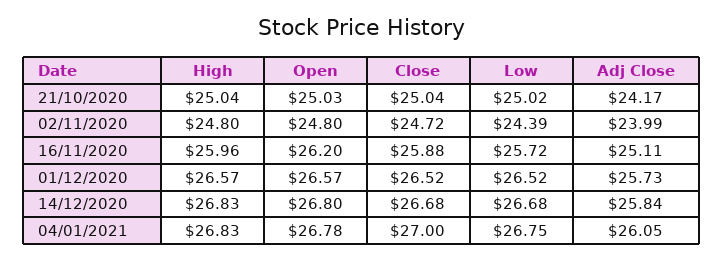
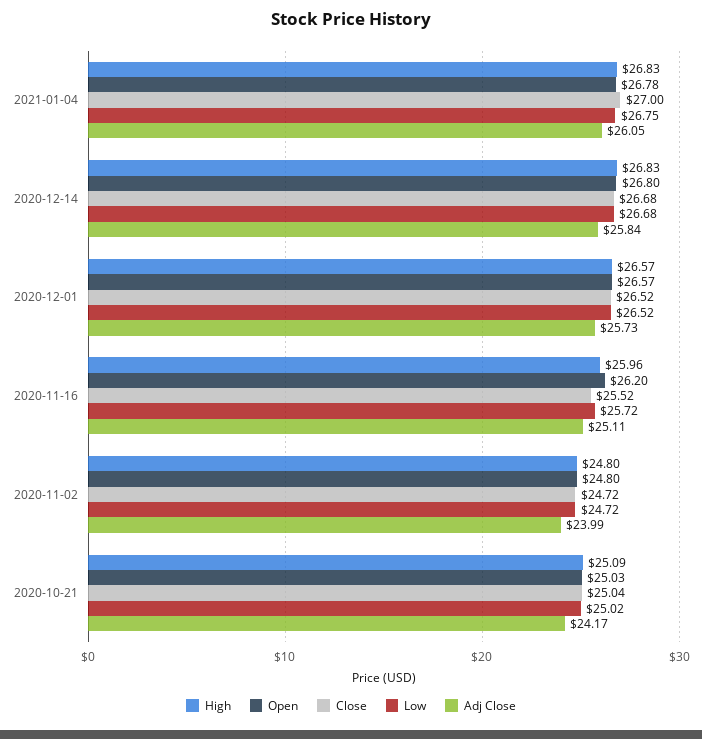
  {
    "High": {
-     "21/10/2020": 25.04,
+     "21/10/2020": 25.09,
      "02/11/2020": 24.8,
      "16/11/2020": 25.96,
      "01/12/2020": 26.57,
      "14/12/2020": 26.83,
      "04/01/2021": 26.83
    },
    "Open": {
      "21/10/2020": 25.03,
      "02/11/2020": 24.8,
      "16/11/2020": 26.2,
      "01/12/2020": 26.57,
      "14/12/2020": 26.8,
      "04/01/2021": 26.78
    },
    "Close": {
      "21/10/2020": 25.04,
      "02/11/2020": 24.72,
-     "16/11/2020": 25.88,
+     "16/11/2020": 25.52,
      "01/12/2020": 26.52,
      "14/12/2020": 26.68,
      "04/01/2021": 27
    },
    "Low": {
      "21/10/2020": 25.02,
-     "02/11/2020": 24.39,
+     "02/11/2020": 24.72,
      "16/11/2020": 25.72,
      "01/12/2020": 26.52,
      "14/12/2020": 26.68,
      "04/01/2021": 26.75
    },
    "Adj Close": {
      "21/10/2020": 24.17,
      "02/11/2020": 23.99,
      "16/11/2020": 25.11,
      "01/12/2020": 25.73,
      "14/12/2020": 25.84,
      "04/01/2021": 26.05
    }
  }

